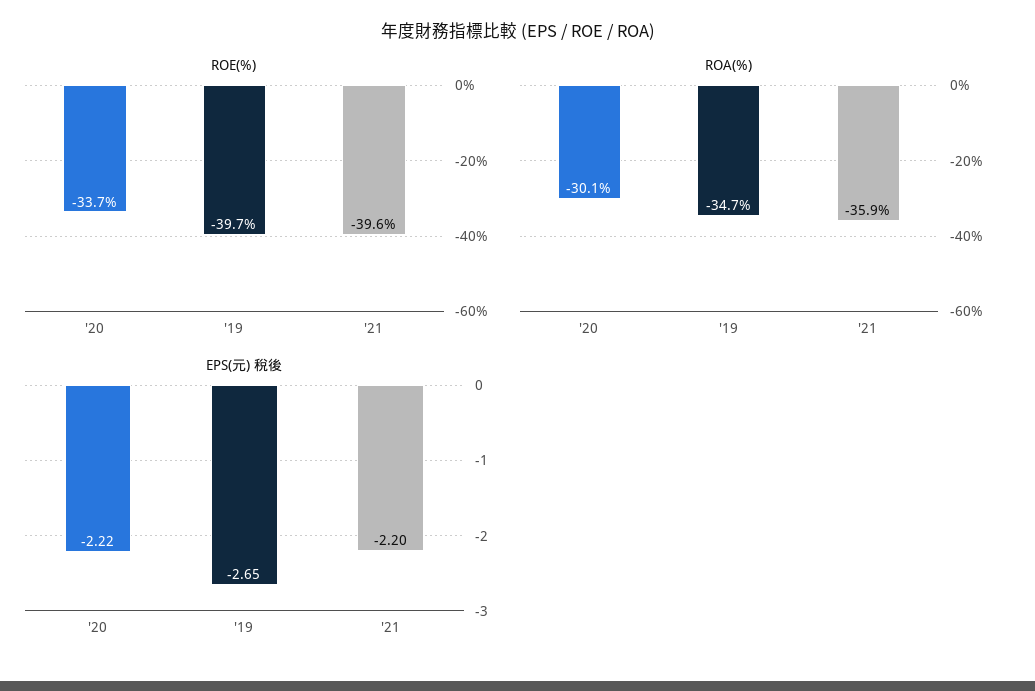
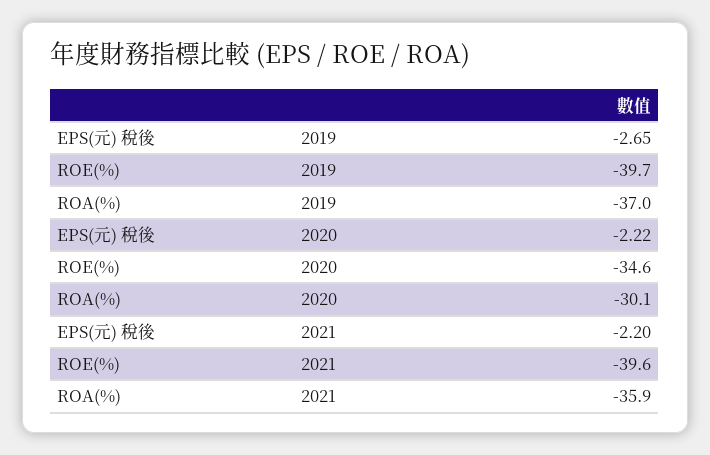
  {
    "ROE(%)": {
-     "'20": -33.7,
+     "'20": -34.6,
      "'19": -39.7,
      "'21": -39.6
    },
    "ROA(%)": {
      "'20": -30.1,
-     "'19": -34.7,
+     "'19": -37,
      "'21": -35.9
    },
    "EPS(元) 稅後": {
      "'20": -2.22,
      "'19": -2.65,
      "'21": -2.2
    }
  }

